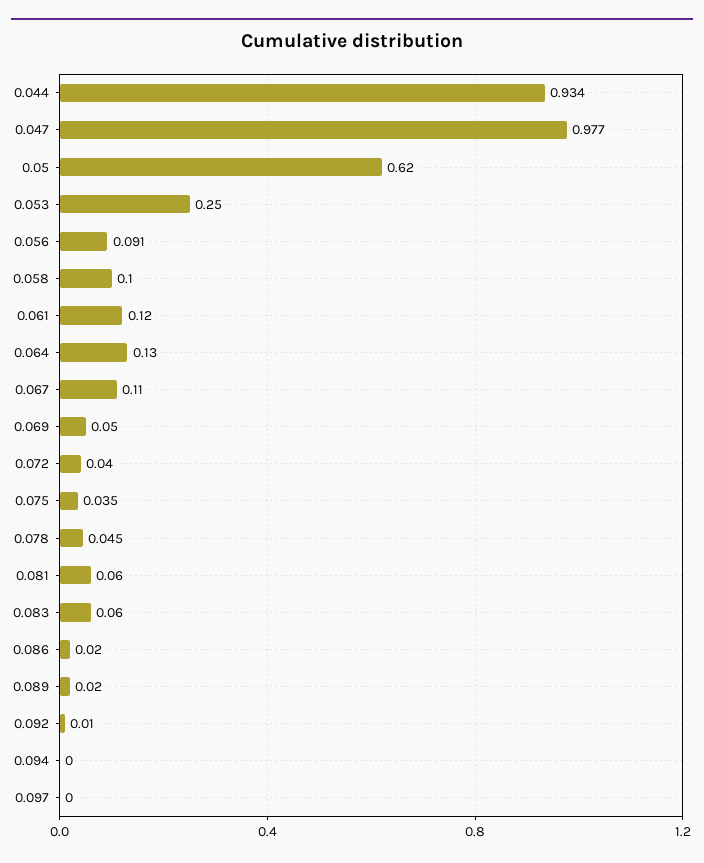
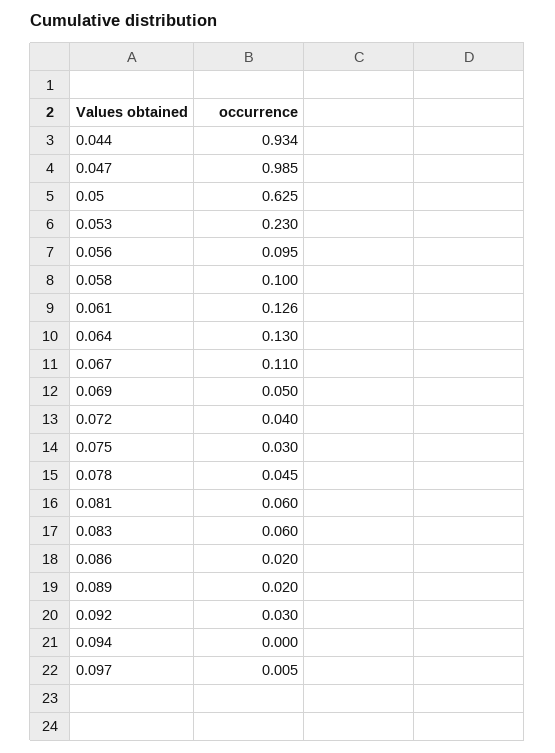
  {
    "0.044": 0.934,
-   "0.047": 0.977,
+   "0.047": 0.985,
-   "0.05": 0.62,
+   "0.05": 0.625,
-   "0.053": 0.25,
+   "0.053": 0.23,
-   "0.056": 0.091,
+   "0.056": 0.095,
    "0.058": 0.1,
-   "0.061": 0.12,
+   "0.061": 0.126,
    "0.064": 0.13,
    "0.067": 0.11,
    "0.069": 0.05,
    "0.072": 0.04,
-   "0.075": 0.035,
+   "0.075": 0.03,
    "0.078": 0.045,
    "0.081": 0.06,
    "0.083": 0.06,
    "0.086": 0.02,
    "0.089": 0.02,
-   "0.092": 0.01,
+   "0.092": 0.03,
    "0.094": 0,
-   "0.097": 0
+   "0.097": 0.005
  }

